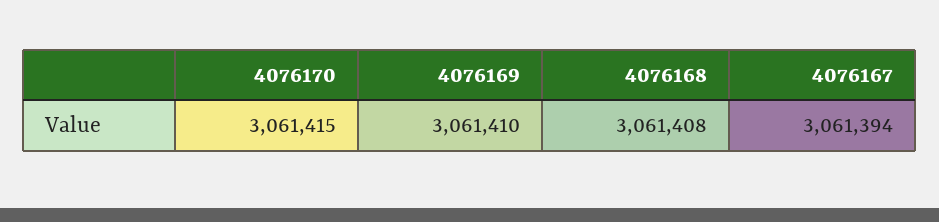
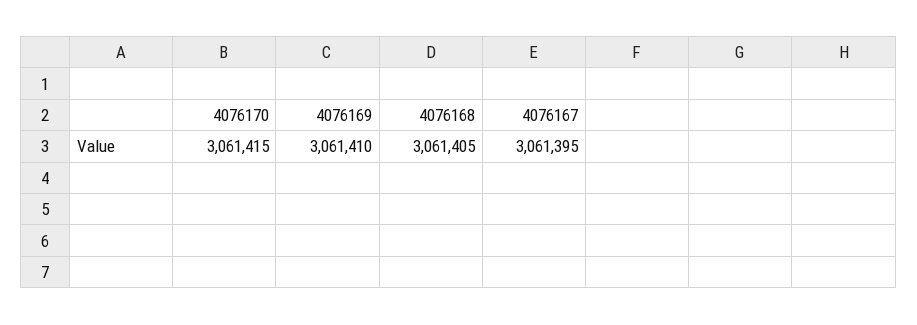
  {
    "4076170": 3061415,
    "4076169": 3061410,
-   "4076168": 3061408,
+   "4076168": 3061405,
-   "4076167": 3061394
+   "4076167": 3061395
  }

